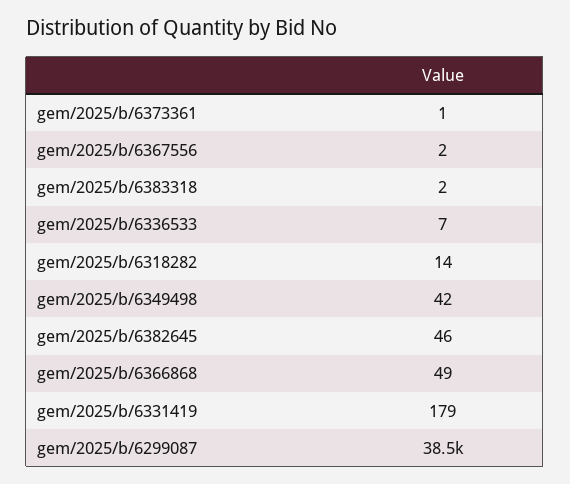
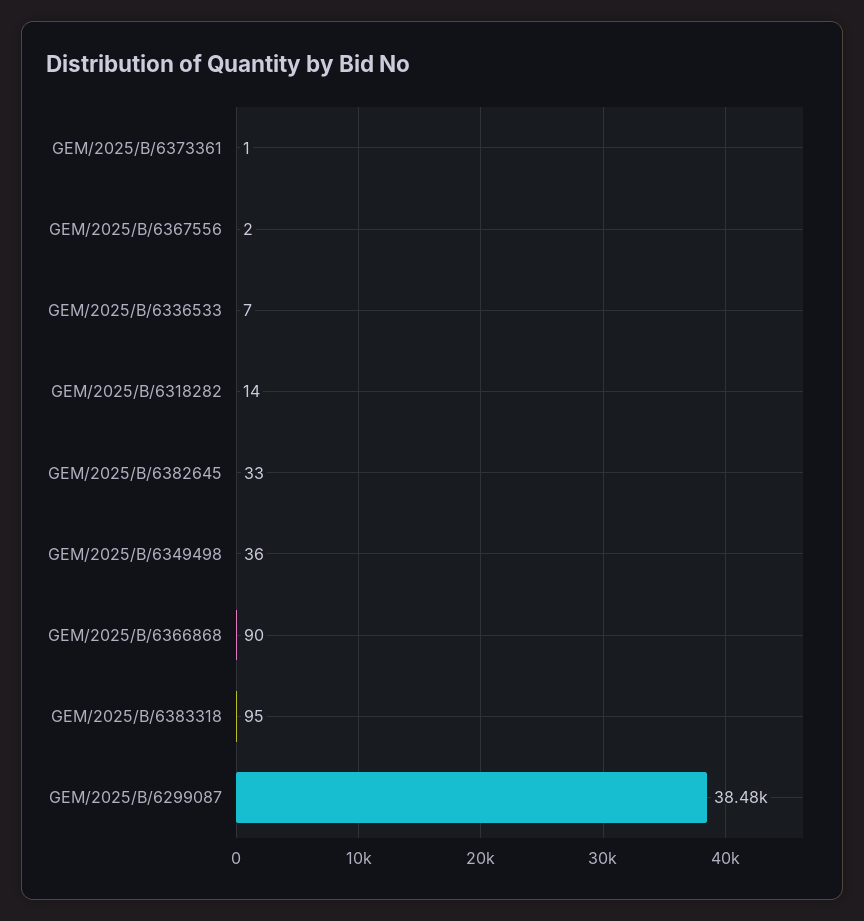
  {
    "gem/2025/b/6373361": 1,
    "gem/2025/b/6367556": 2,
-   "gem/2025/b/6383318": 2,
+   "gem/2025/b/6383318": 95,
    "gem/2025/b/6336533": 7,
    "gem/2025/b/6318282": 14,
-   "gem/2025/b/6349498": 42,
+   "gem/2025/b/6349498": 36,
-   "gem/2025/b/6382645": 46,
+   "gem/2025/b/6382645": 33,
-   "gem/2025/b/6366868": 49,
+   "gem/2025/b/6366868": 90,
-   "gem/2025/b/6331419": 179,
    "gem/2025/b/6299087": 38480
  }

